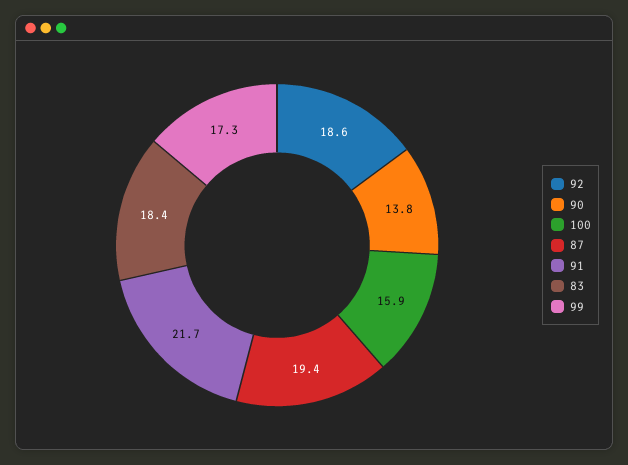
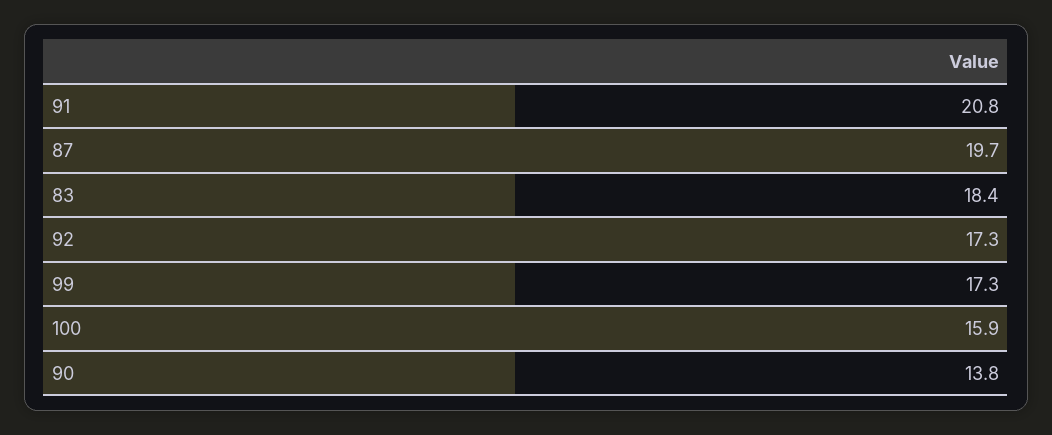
  {
-   "92": 18.6,
+   "92": 17.3,
    "90": 13.8,
    "100": 15.9,
-   "87": 19.4,
+   "87": 19.7,
-   "91": 21.7,
+   "91": 20.8,
    "83": 18.4,
    "99": 17.3
  }

